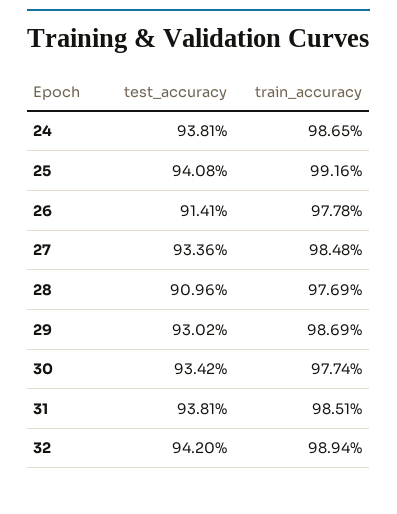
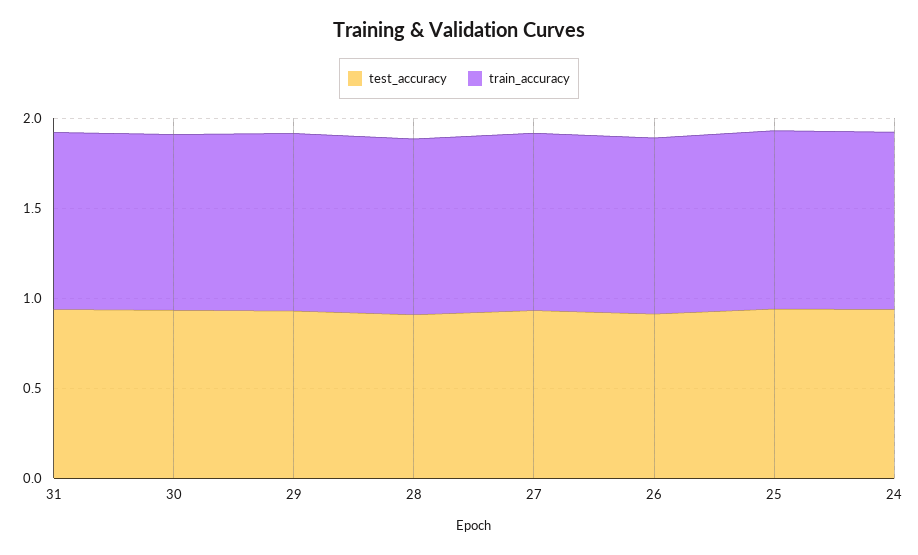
  {
    "test_accuracy": {
      "24": 0.9381,
      "25": 0.9408,
      "26": 0.9141,
      "27": 0.9336,
      "28": 0.9096,
      "29": 0.9302,
      "30": 0.9342,
-     "31": 0.9381,
+     "31": 0.9381
-     "32": 0.942
    },
    "train_accuracy": {
      "24": 0.9865,
      "25": 0.9916,
      "26": 0.9778,
      "27": 0.9848,
      "28": 0.9769,
      "29": 0.9869,
      "30": 0.9774,
-     "31": 0.9851,
+     "31": 0.9851
-     "32": 0.9894
    }
  }

